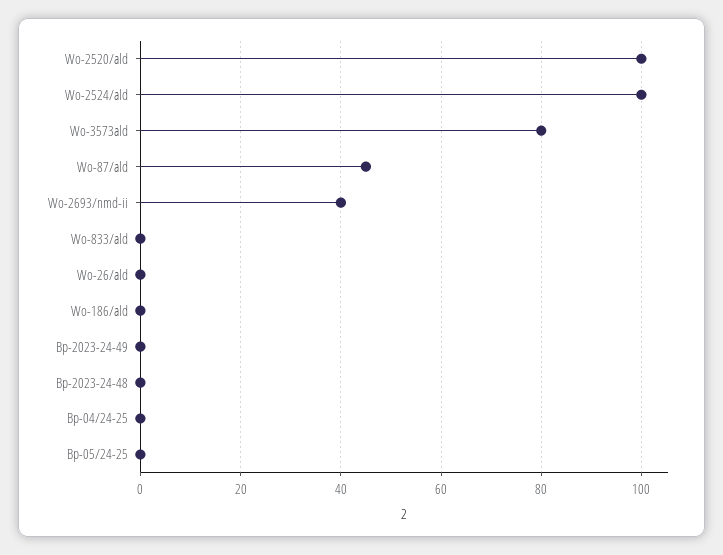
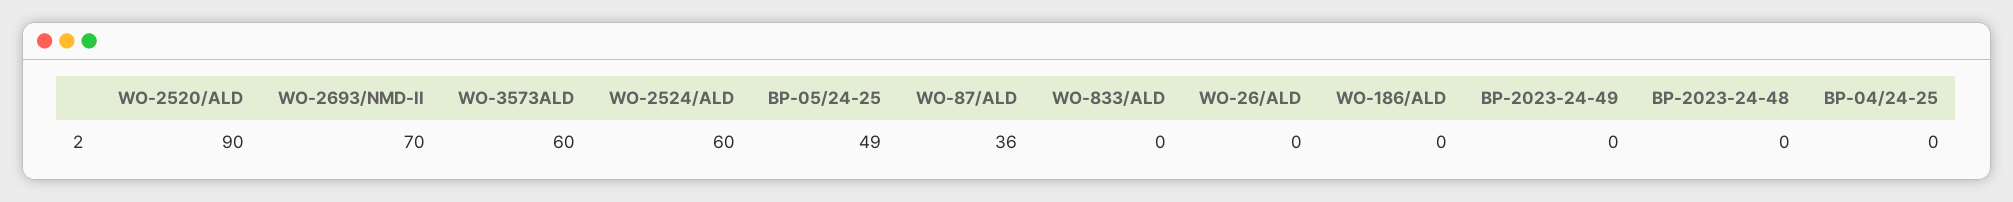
  {
-   "Wo-2520/ald": 100,
+   "Wo-2520/ald": 90,
-   "Wo-2524/ald": 100,
+   "Wo-2524/ald": 60,
-   "Wo-3573ald": 80,
+   "Wo-3573ald": 60,
-   "Wo-87/ald": 45,
+   "Wo-87/ald": 36,
-   "Wo-2693/nmd-ii": 40,
+   "Wo-2693/nmd-ii": 70,
    "Wo-833/ald": 0,
    "Wo-26/ald": 0,
    "Wo-186/ald": 0,
    "Bp-2023-24-49": 0,
    "Bp-2023-24-48": 0,
    "Bp-04/24-25": 0,
-   "Bp-05/24-25": 0
+   "Bp-05/24-25": 49
  }

